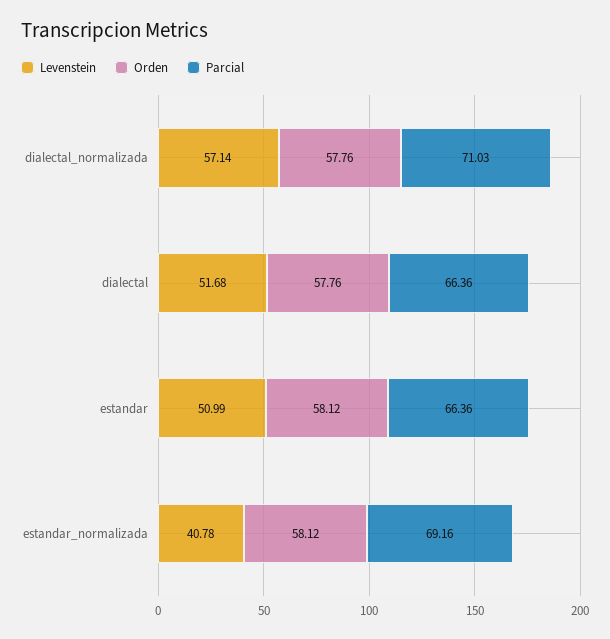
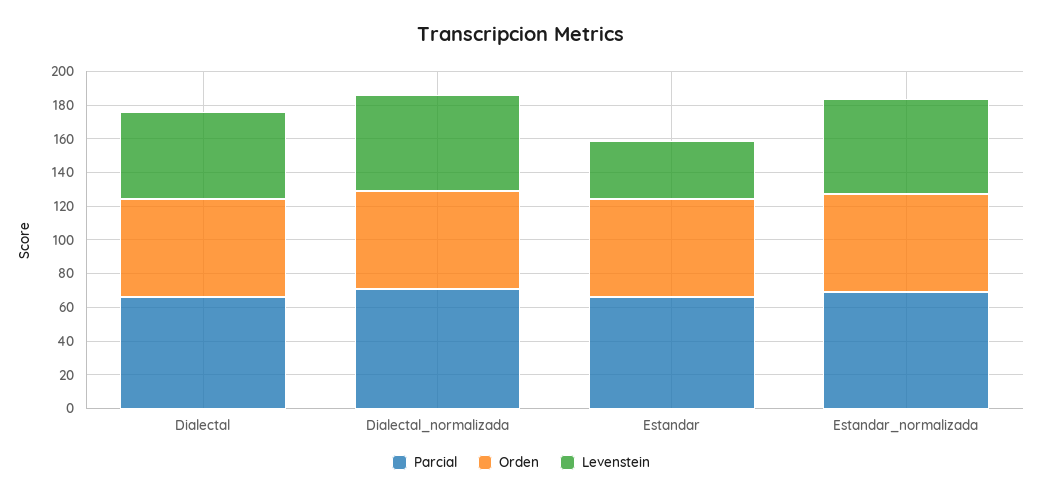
  {
    "Levenstein": {
      "dialectal_normalizada": 57.14,
      "dialectal": 51.68,
-     "estandar": 50.99,
+     "estandar": 35,
-     "estandar_normalizada": 40.78
+     "estandar_normalizada": 55
    },
    "Orden": {
      "dialectal_normalizada": 57.76,
      "dialectal": 57.76,
      "estandar": 58.12,
      "estandar_normalizada": 58.12
    },
    "Parcial": {
      "dialectal_normalizada": 71.03,
      "dialectal": 66.36,
      "estandar": 66.36,
      "estandar_normalizada": 69.16
    }
  }

